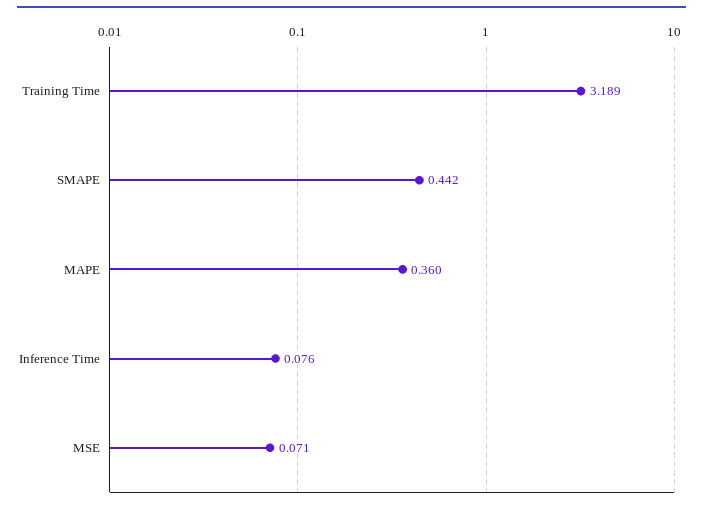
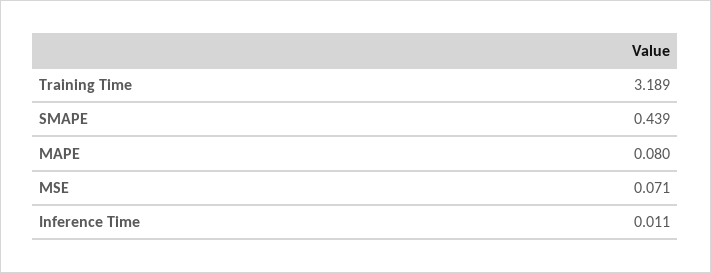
  {
    "Training Time": 3.189,
-   "SMAPE": 0.442,
+   "SMAPE": 0.439,
-   "MAPE": 0.36,
+   "MAPE": 0.08,
-   "Inference Time": 0.076,
+   "Inference Time": 0.011,
    "MSE": 0.071
  }

